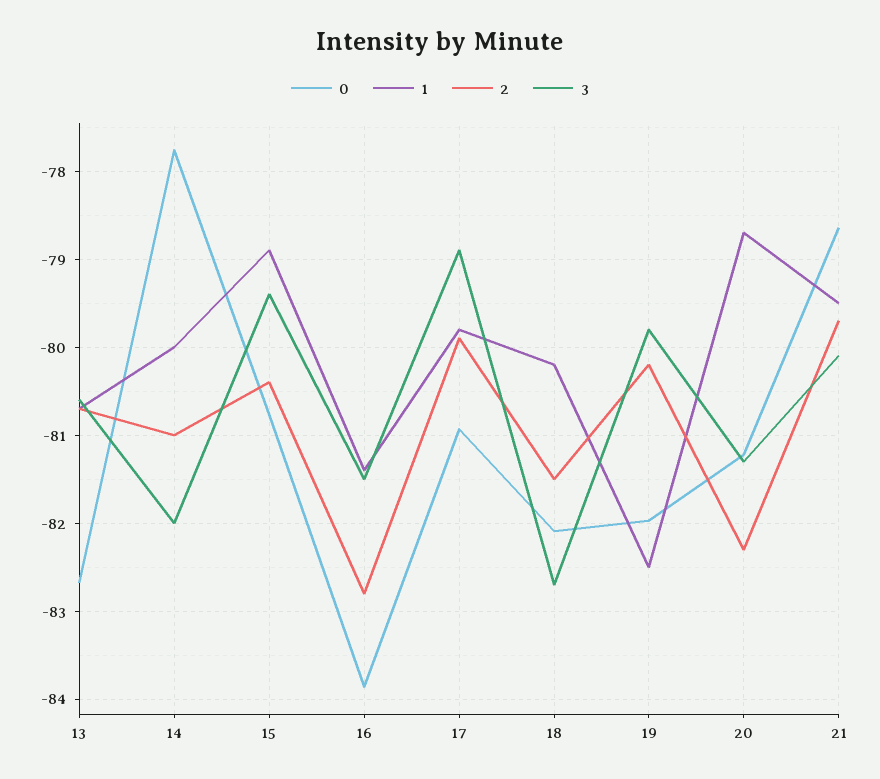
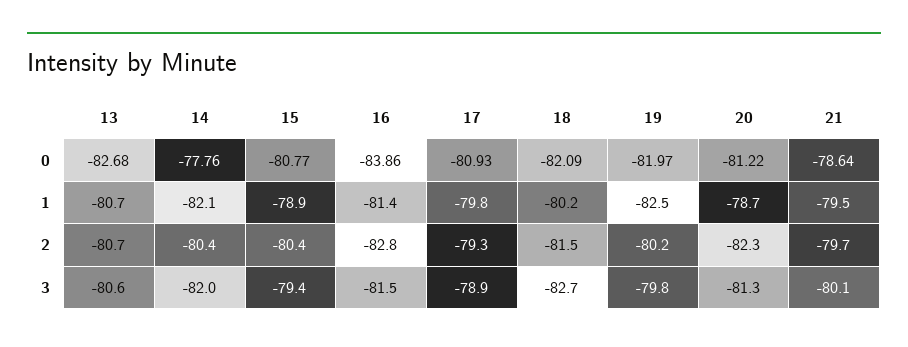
  {
    "0": {
      "13": -82.68,
      "14": -77.76,
      "15": -80.77,
      "16": -83.86,
      "17": -80.93,
      "18": -82.09,
      "19": -81.97,
      "20": -81.22,
      "21": -78.64
    },
    "1": {
      "13": -80.7,
-     "14": -80,
+     "14": -82.1,
      "15": -78.9,
      "16": -81.4,
      "17": -79.8,
      "18": -80.2,
      "19": -82.5,
      "20": -78.7,
      "21": -79.5
    },
    "2": {
      "13": -80.7,
-     "14": -81,
+     "14": -80.4,
      "15": -80.4,
      "16": -82.8,
-     "17": -79.9,
+     "17": -79.3,
      "18": -81.5,
      "19": -80.2,
      "20": -82.3,
      "21": -79.7
    },
    "3": {
      "13": -80.6,
      "14": -82,
      "15": -79.4,
      "16": -81.5,
      "17": -78.9,
      "18": -82.7,
      "19": -79.8,
      "20": -81.3,
      "21": -80.1
    }
  }

